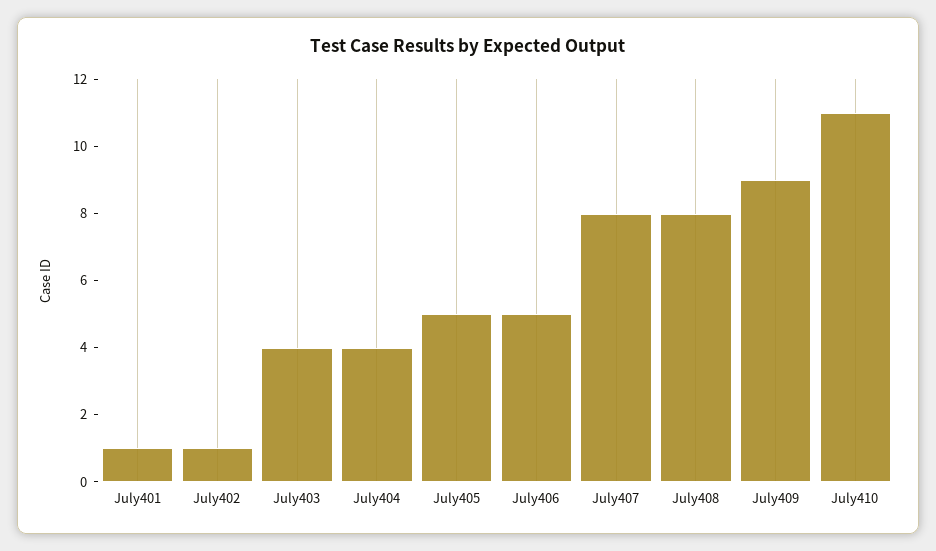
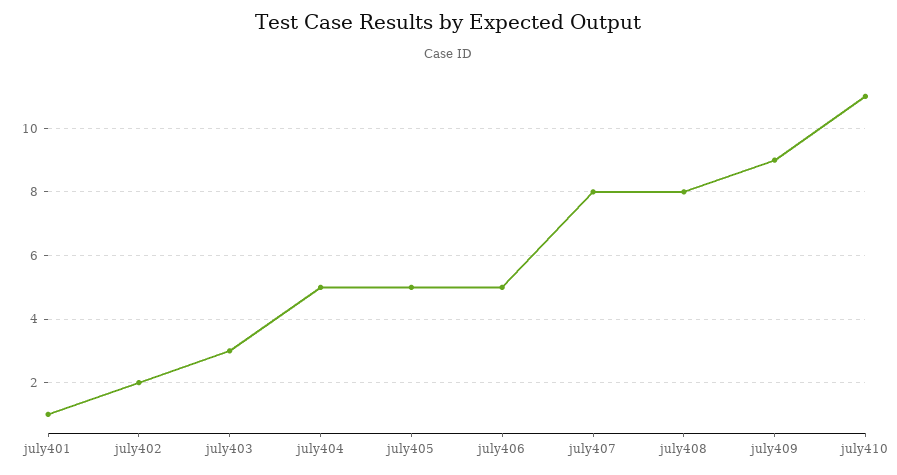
  {
    "July401": 1,
-   "July402": 1,
+   "July402": 2,
-   "July403": 4,
+   "July403": 3,
-   "July404": 4,
+   "July404": 5,
    "July405": 5,
    "July406": 5,
    "July407": 8,
    "July408": 8,
    "July409": 9,
    "July410": 11
  }

